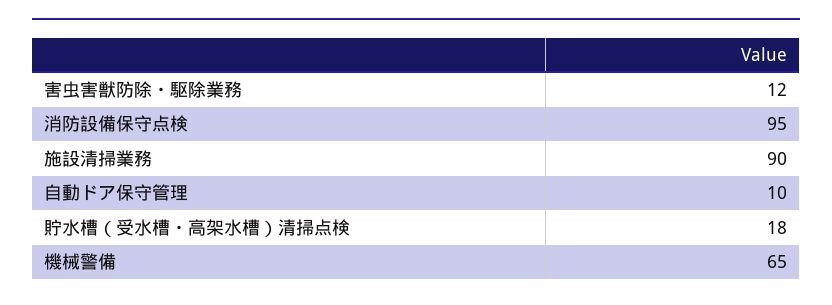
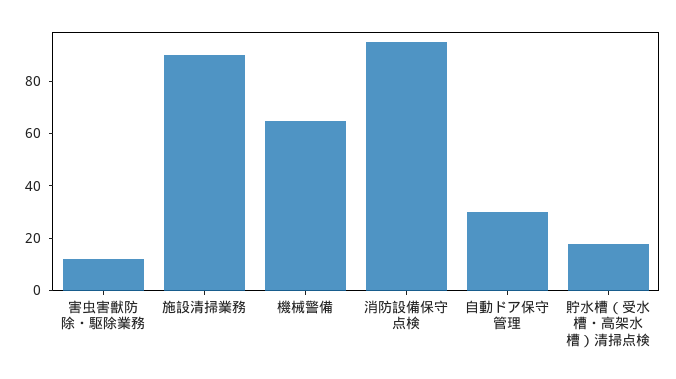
  {
    "害虫害獣防除・駆除業務": 12,
    "消防設備保守点検": 95,
    "施設清掃業務": 90,
-   "自動ドア保守管理": 10,
+   "自動ドア保守管理": 30,
    "貯水槽（受水槽・高架水槽）清掃点検": 18,
    "機械警備": 65
  }

